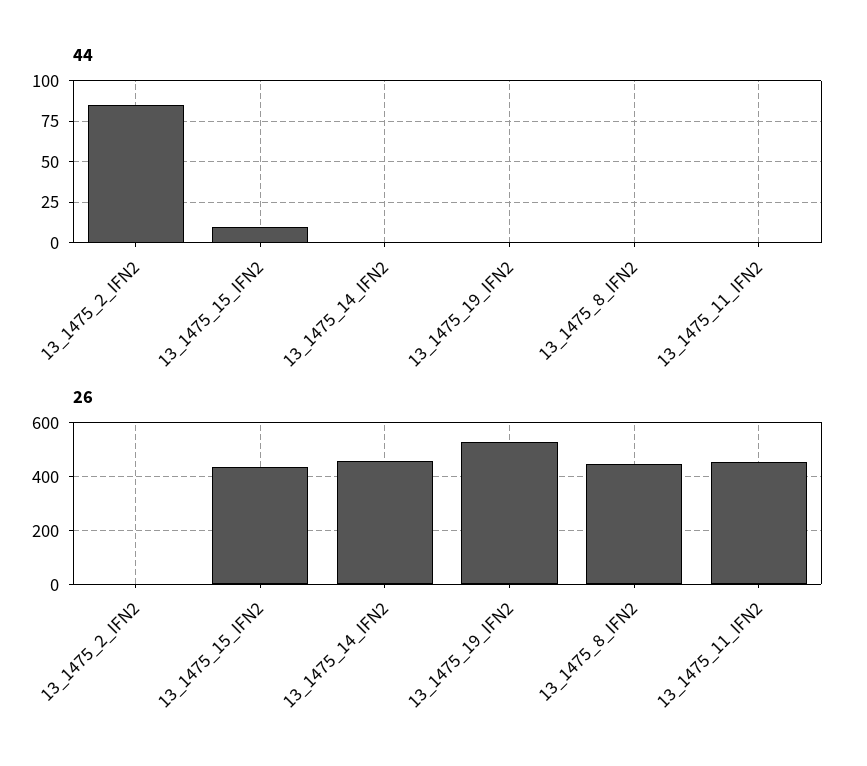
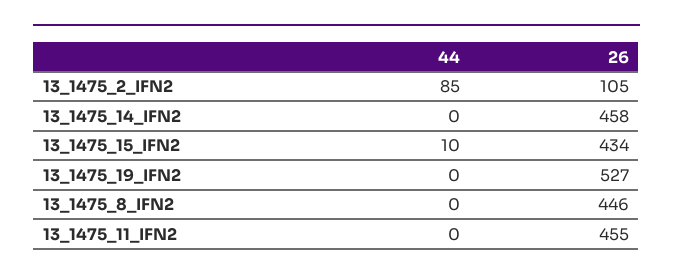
  {
    "44": {
      "13_1475_2_IFN2": 85,
      "13_1475_15_IFN2": 10,
      "13_1475_14_IFN2": 0,
      "13_1475_19_IFN2": 0,
      "13_1475_8_IFN2": 0,
      "13_1475_11_IFN2": 0
    },
    "26": {
-     "13_1475_2_IFN2": 0,
+     "13_1475_2_IFN2": 105,
      "13_1475_15_IFN2": 434,
      "13_1475_14_IFN2": 458,
      "13_1475_19_IFN2": 527,
      "13_1475_8_IFN2": 446,
      "13_1475_11_IFN2": 455
    }
  }

